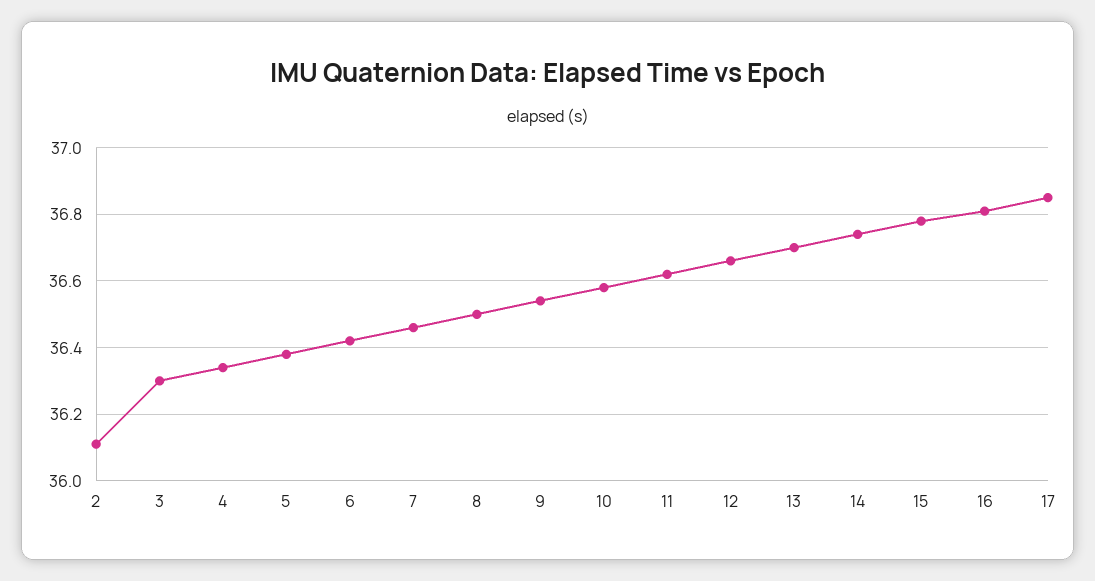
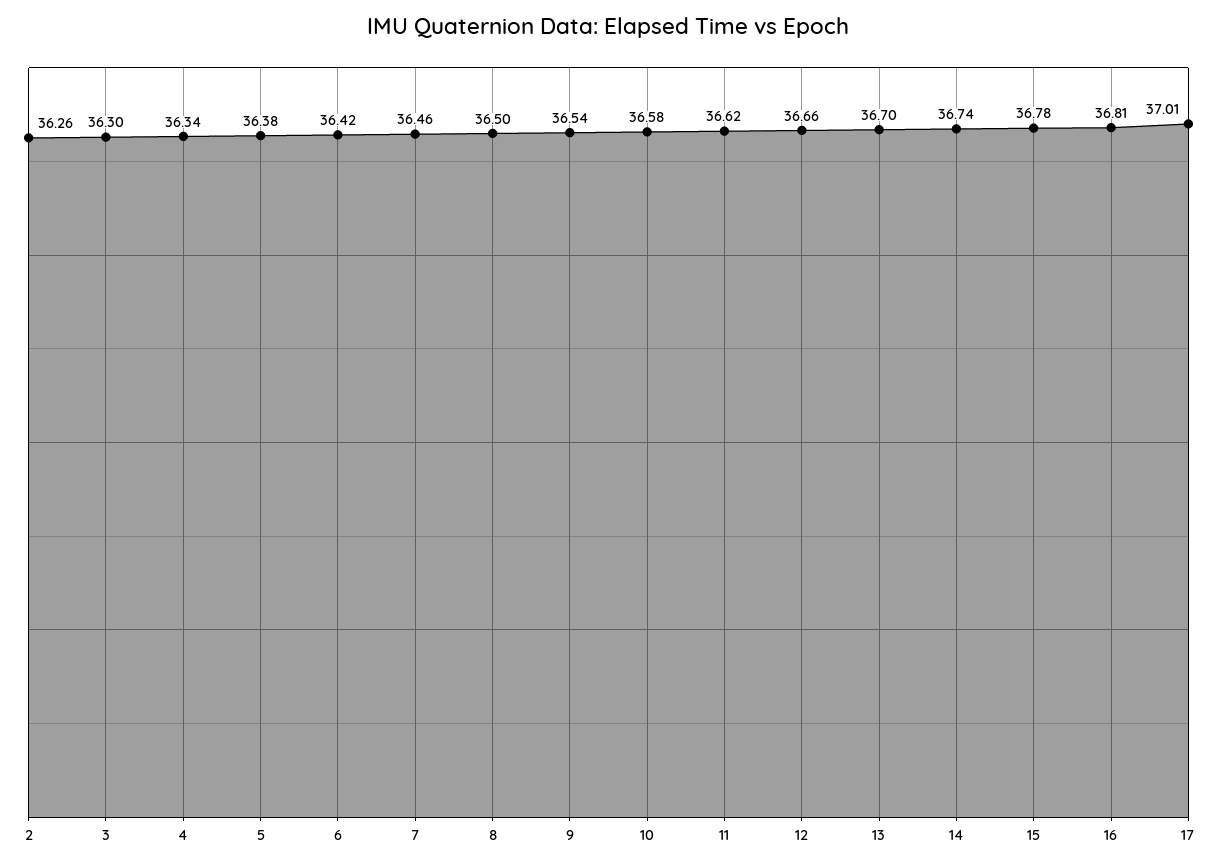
  {
-   "2": 36.1,
+   "2": 36.26,
    "3": 36.3,
    "4": 36.34,
    "5": 36.38,
    "6": 36.42,
    "7": 36.46,
    "8": 36.5,
    "9": 36.54,
    "10": 36.58,
    "11": 36.62,
    "12": 36.66,
    "13": 36.7,
    "14": 36.74,
    "15": 36.78,
    "16": 36.81,
-   "17": 36.85
+   "17": 37.01
  }

